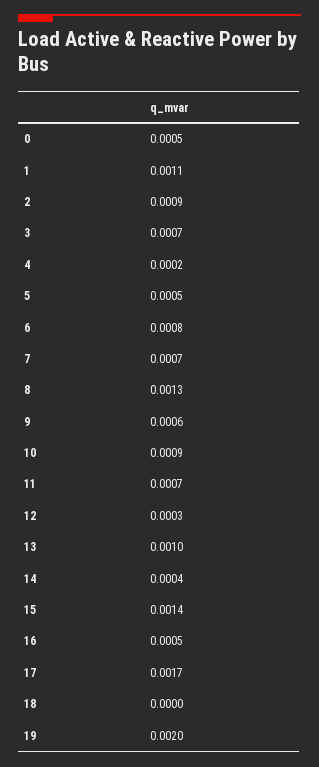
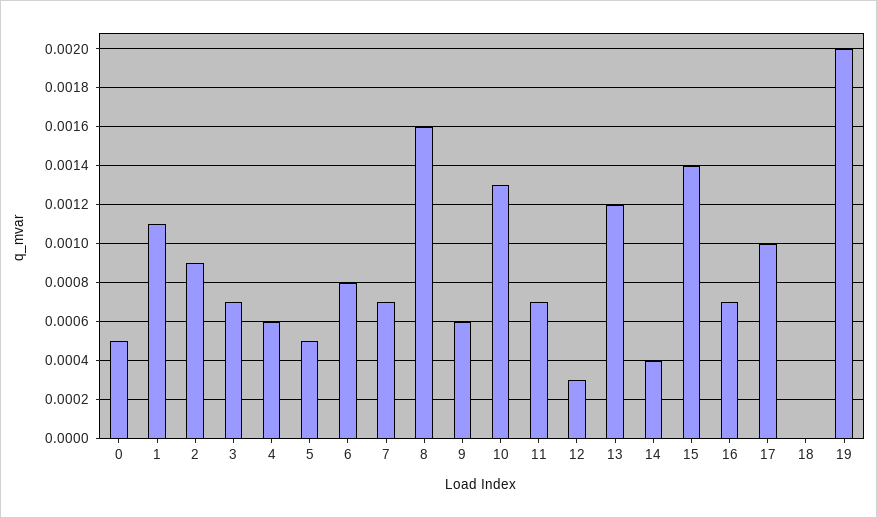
  {
    "0": 0.0005,
    "1": 0.0011,
    "2": 0.0009,
    "3": 0.0007,
-   "4": 0.0002,
+   "4": 0.0006,
    "5": 0.0005,
    "6": 0.0008,
    "7": 0.0007,
-   "8": 0.0013,
+   "8": 0.0016,
    "9": 0.0006,
-   "10": 0.0009,
+   "10": 0.0013,
    "11": 0.0007,
    "12": 0.0003,
-   "13": 0.001,
+   "13": 0.0012,
    "14": 0.0004,
    "15": 0.0014,
-   "16": 0.0005,
+   "16": 0.0007,
-   "17": 0.0017,
+   "17": 0.001,
    "18": 0,
    "19": 0.002
  }

